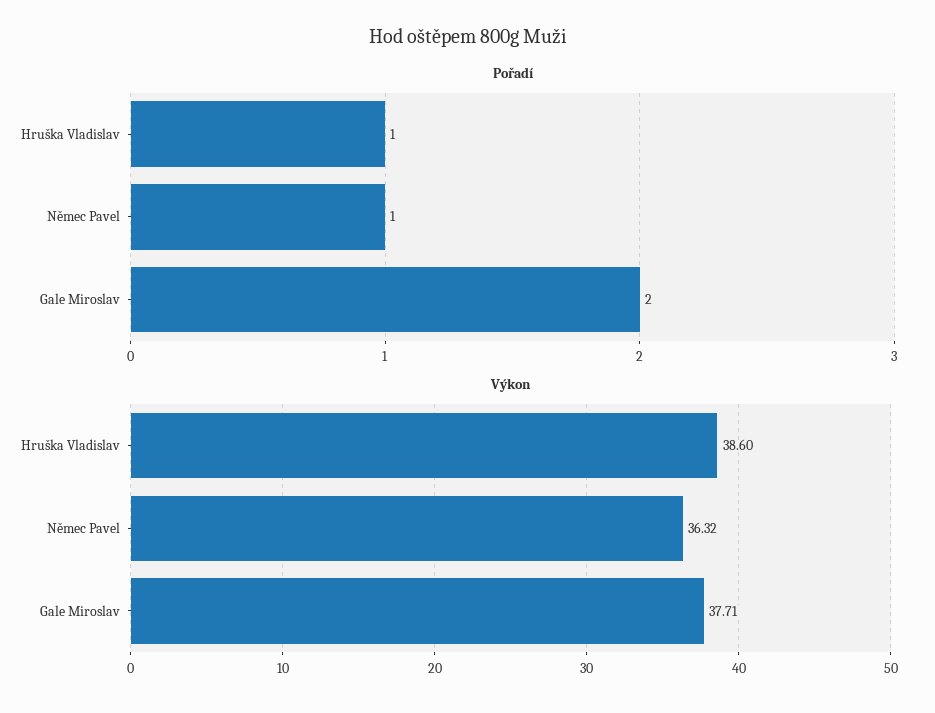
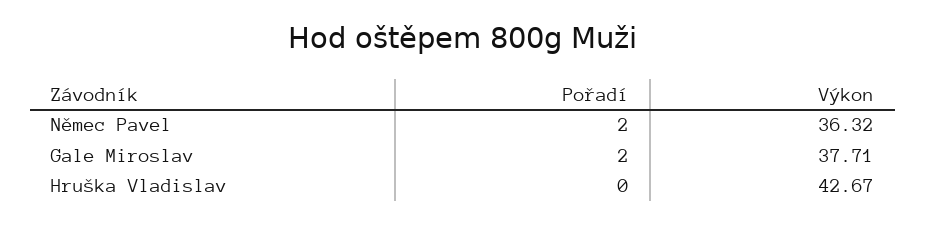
  {
    "Pořadí": {
-     "Hruška Vladislav": 1,
+     "Hruška Vladislav": 0,
-     "Němec Pavel": 1,
+     "Němec Pavel": 2,
      "Gale Miroslav": 2
    },
    "Výkon": {
-     "Hruška Vladislav": 38.6,
+     "Hruška Vladislav": 42.67,
      "Němec Pavel": 36.32,
      "Gale Miroslav": 37.71
    }
  }

